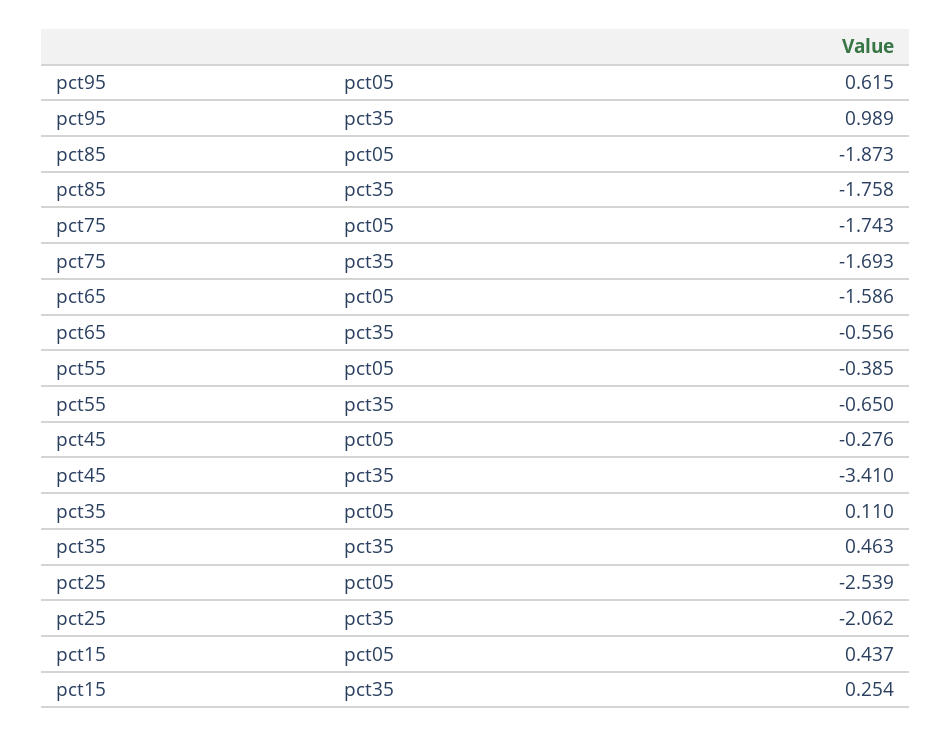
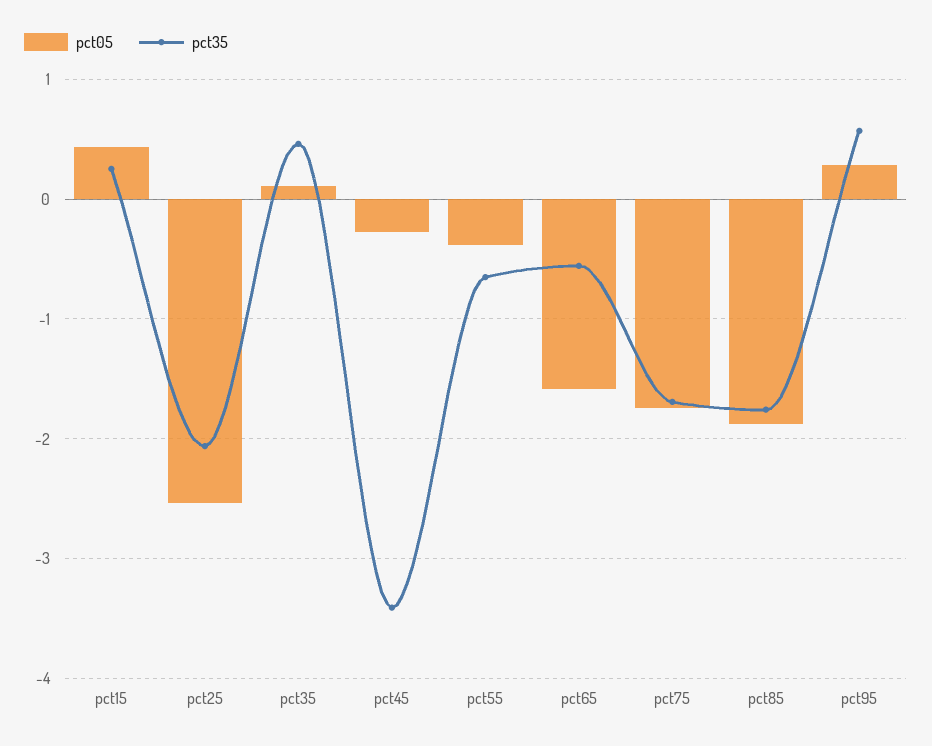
  {
    "pct05": {
-     "pct95": 0.615,
+     "pct95": 0.3,
      "pct85": -1.873,
      "pct75": -1.743,
      "pct65": -1.586,
      "pct55": -0.385,
      "pct45": -0.276,
      "pct35": 0.11,
      "pct25": -2.539,
      "pct15": 0.437
    },
    "pct35": {
-     "pct95": 0.989,
+     "pct95": 0.6,
      "pct85": -1.758,
      "pct75": -1.693,
      "pct65": -0.556,
      "pct55": -0.65,
      "pct45": -3.41,
      "pct35": 0.463,
      "pct25": -2.062,
      "pct15": 0.254
    }
  }

